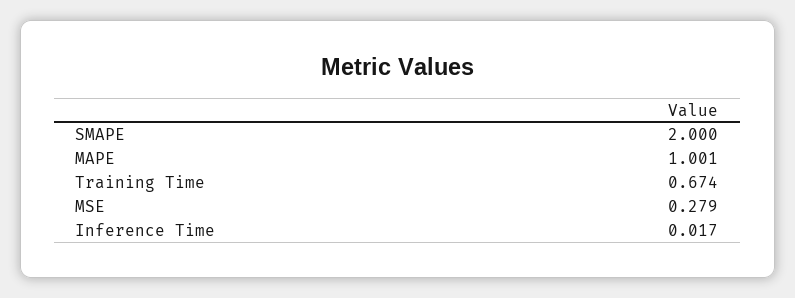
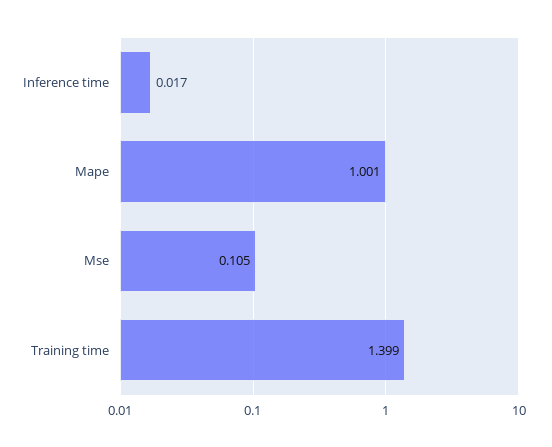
  {
-   "SMAPE": 2,
    "MAPE": 1.001,
-   "Training Time": 0.674,
+   "Training Time": 1.399,
-   "MSE": 0.279,
+   "MSE": 0.105,
    "Inference Time": 0.017
  }

